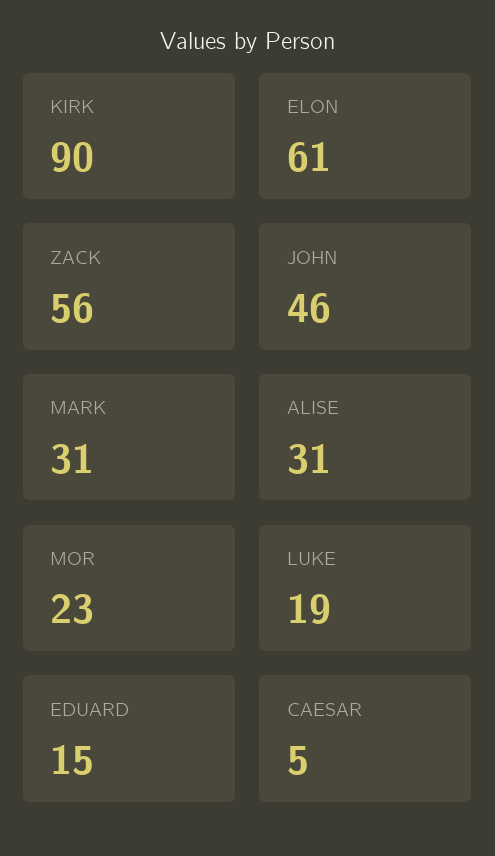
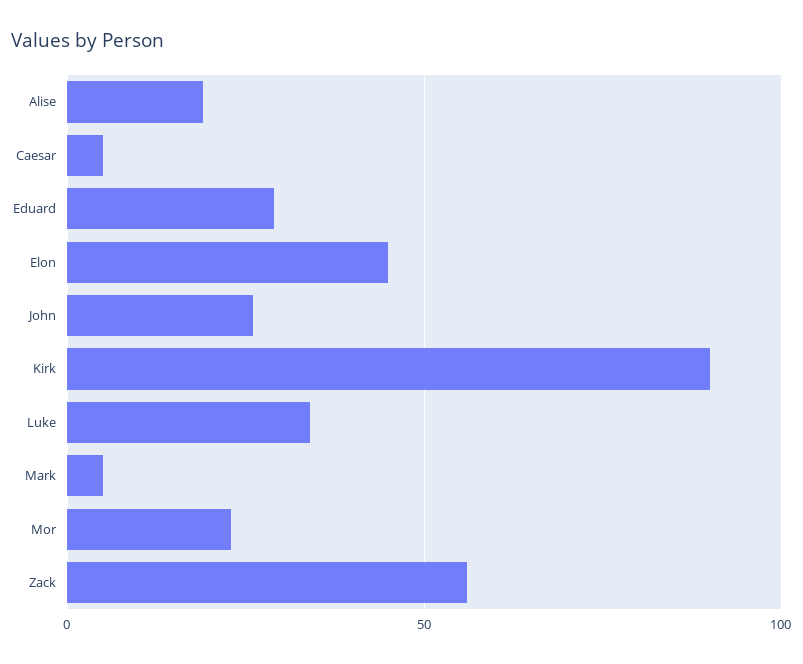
  {
    "KIRK": 90,
-   "ELON": 61,
+   "ELON": 45,
    "ZACK": 56,
-   "JOHN": 46,
+   "JOHN": 25,
-   "MARK": 31,
+   "MARK": 5,
-   "ALISE": 31,
+   "ALISE": 20,
    "MOR": 23,
-   "LUKE": 19,
+   "LUKE": 35,
-   "EDUARD": 15,
+   "EDUARD": 30,
    "CAESAR": 5
  }

